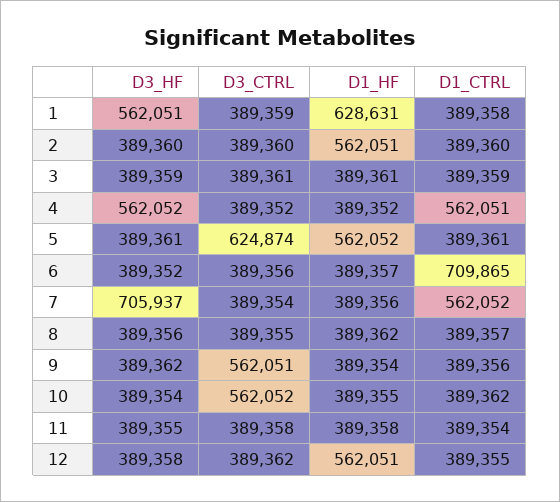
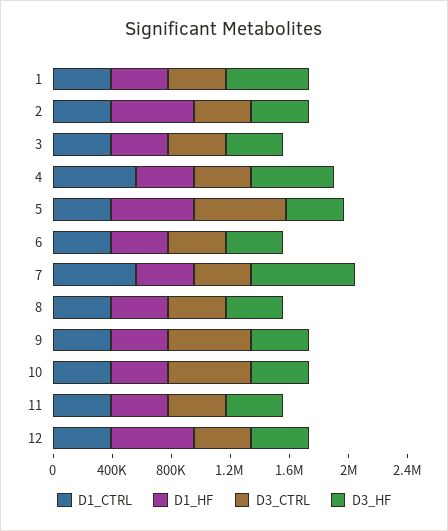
  {
    "D3_HF": {
      "1": 562051,
      "2": 389360,
      "3": 389359,
      "4": 562052,
      "5": 389361,
      "6": 389352,
      "7": 705937,
      "8": 389356,
      "9": 389362,
      "10": 389354,
      "11": 389355,
      "12": 389358
    },
    "D3_CTRL": {
      "1": 389359,
      "2": 389360,
      "3": 389361,
      "4": 389352,
      "5": 624874,
      "6": 389356,
      "7": 389354,
      "8": 389355,
      "9": 562051,
      "10": 562052,
      "11": 389358,
      "12": 389362
    },
    "D1_HF": {
-     "1": 628631,
+     "1": 400000,
      "2": 562051,
      "3": 389361,
      "4": 389352,
      "5": 562052,
      "6": 389357,
      "7": 389356,
      "8": 389362,
      "9": 389354,
      "10": 389355,
      "11": 389358,
      "12": 562051
    },
    "D1_CTRL": {
      "1": 389358,
      "2": 389360,
      "3": 389359,
      "4": 562051,
      "5": 389361,
-     "6": 709865,
+     "6": 400000,
      "7": 562052,
      "8": 389357,
      "9": 389356,
      "10": 389362,
      "11": 389354,
      "12": 389355
    }
  }

